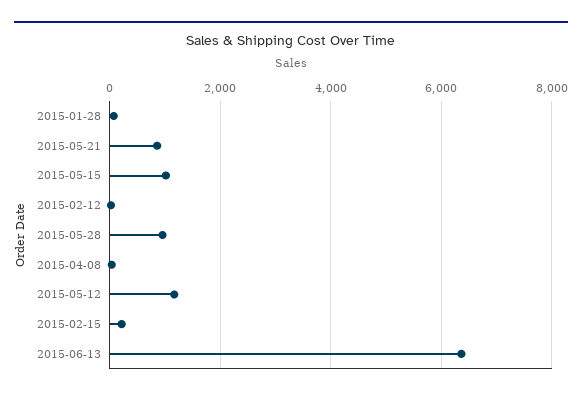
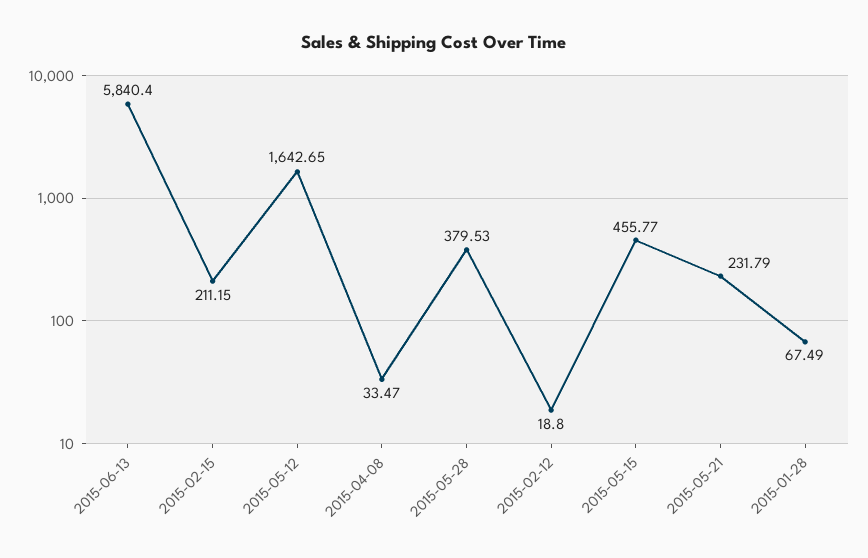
  {
    "2015-01-28": 67.49,
-   "2015-05-21": 800,
+   "2015-05-21": 231.79,
-   "2015-05-15": 1000,
+   "2015-05-15": 455.77,
    "2015-02-12": 18.8,
-   "2015-05-28": 1000,
+   "2015-05-28": 379.53,
    "2015-04-08": 33.47,
-   "2015-05-12": 1200,
+   "2015-05-12": 1642.65,
    "2015-02-15": 211.15,
-   "2015-06-13": 6400
+   "2015-06-13": 5840.4
  }

